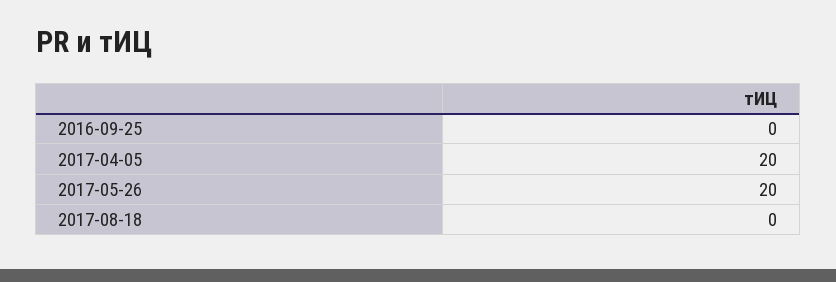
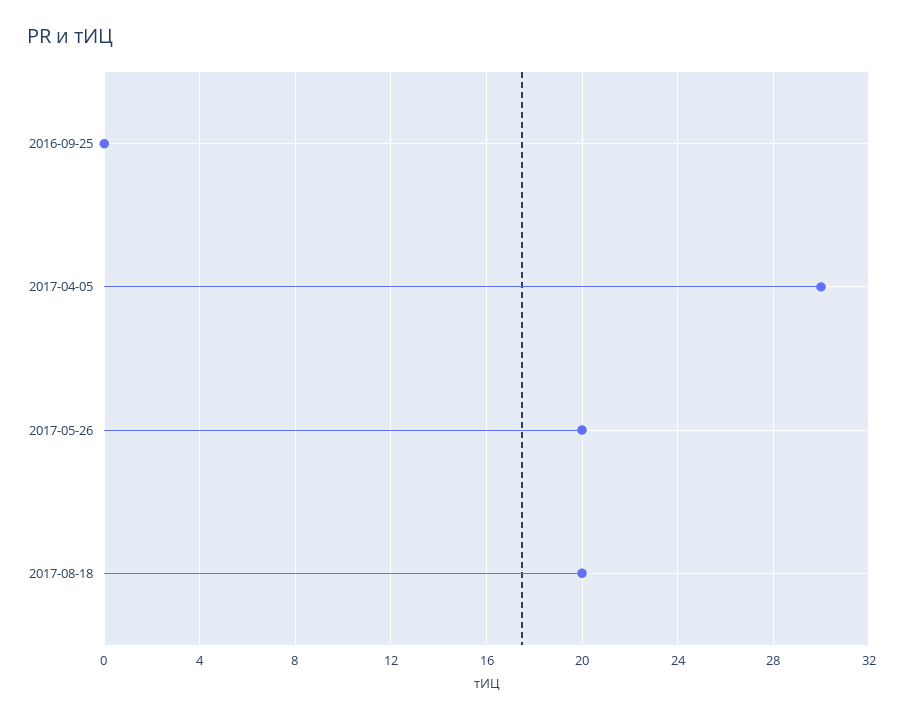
  {
    "2016-09-25": 0,
-   "2017-04-05": 20,
+   "2017-04-05": 30,
    "2017-05-26": 20,
-   "2017-08-18": 0
+   "2017-08-18": 20
  }

